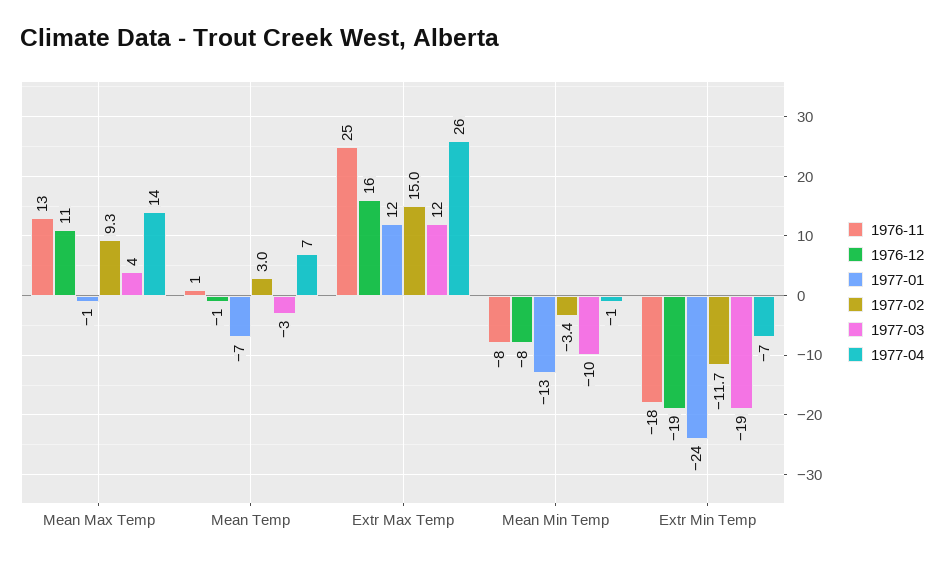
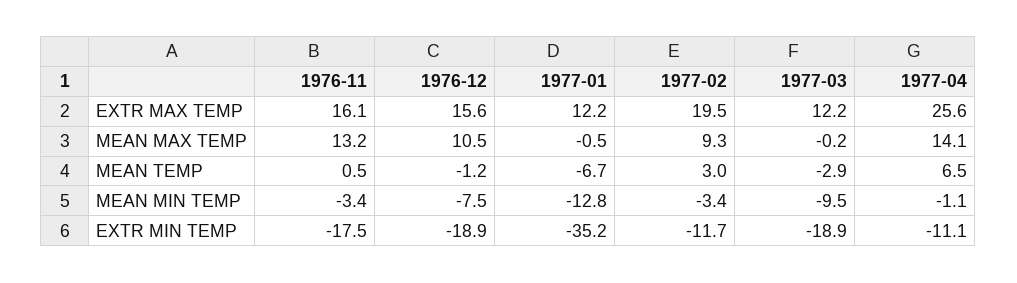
  {
    "1976-11": {
      "Mean Max Temp": 13.2,
      "Mean Temp": 0.5,
-     "Extr Max Temp": 25,
+     "Extr Max Temp": 16.1,
-     "Mean Min Temp": -8,
+     "Mean Min Temp": -3.4,
      "Extr Min Temp": -17.5
    },
    "1976-12": {
      "Mean Max Temp": 10.5,
      "Mean Temp": -1.2,
      "Extr Max Temp": 15.6,
      "Mean Min Temp": -7.5,
      "Extr Min Temp": -18.9
    },
    "1977-01": {
      "Mean Max Temp": -0.5,
      "Mean Temp": -6.7,
      "Extr Max Temp": 12.2,
      "Mean Min Temp": -12.8,
-     "Extr Min Temp": -24
+     "Extr Min Temp": -35.2
    },
    "1977-02": {
      "Mean Max Temp": 9.3,
      "Mean Temp": 3,
-     "Extr Max Temp": 15,
+     "Extr Max Temp": 19.5,
      "Mean Min Temp": -3.4,
      "Extr Min Temp": -11.7
    },
    "1977-03": {
-     "Mean Max Temp": 4,
+     "Mean Max Temp": -0.2,
      "Mean Temp": -2.9,
      "Extr Max Temp": 12.2,
      "Mean Min Temp": -9.5,
      "Extr Min Temp": -18.9
    },
    "1977-04": {
      "Mean Max Temp": 14.1,
      "Mean Temp": 6.5,
      "Extr Max Temp": 25.6,
      "Mean Min Temp": -1.1,
-     "Extr Min Temp": -7
+     "Extr Min Temp": -11.1
    }
  }

